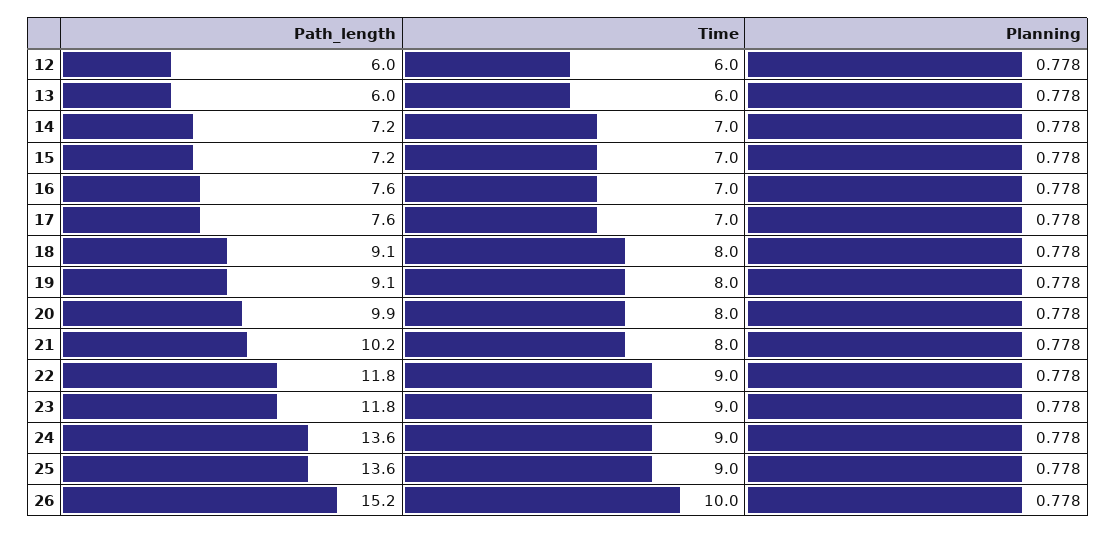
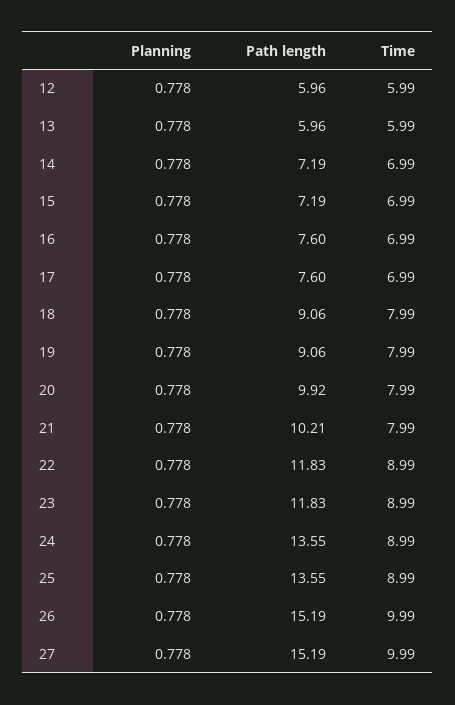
  {
    "Path_length": {
      "12": 5.96,
      "13": 5.96,
      "14": 7.19,
      "15": 7.19,
      "16": 7.6,
      "17": 7.6,
      "18": 9.06,
      "19": 9.06,
      "20": 9.92,
      "21": 10.21,
      "22": 11.83,
      "23": 11.83,
      "24": 13.55,
      "25": 13.55,
-     "26": 15.19
+     "26": 15.19,
+     "27": 15.19
    },
    "Time": {
      "12": 5.99,
      "13": 5.99,
      "14": 6.99,
      "15": 6.99,
      "16": 6.99,
      "17": 6.99,
      "18": 7.99,
      "19": 7.99,
      "20": 7.99,
      "21": 7.99,
      "22": 8.99,
      "23": 8.99,
      "24": 8.99,
      "25": 8.99,
-     "26": 9.99
+     "26": 9.99,
+     "27": 9.99
    },
    "Planning": {
      "12": 0.778,
      "13": 0.778,
      "14": 0.778,
      "15": 0.778,
      "16": 0.778,
      "17": 0.778,
      "18": 0.778,
      "19": 0.778,
      "20": 0.778,
      "21": 0.778,
      "22": 0.778,
      "23": 0.778,
      "24": 0.778,
      "25": 0.778,
-     "26": 0.778
+     "26": 0.778,
+     "27": 0.778
    }
  }

